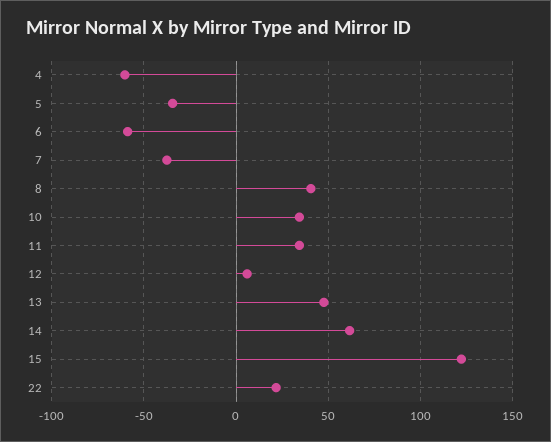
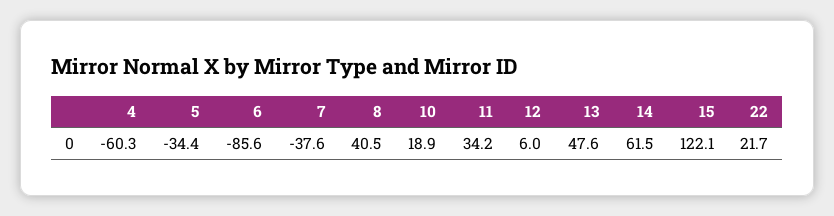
  {
    "4": -60.3,
    "5": -34.4,
-   "6": -60,
+   "6": -85.6,
    "7": -37.6,
    "8": 40.5,
-   "10": 35,
+   "10": 18.9,
    "11": 34.2,
    "12": 6,
    "13": 47.6,
    "14": 61.5,
    "15": 122.1,
    "22": 21.7
  }

